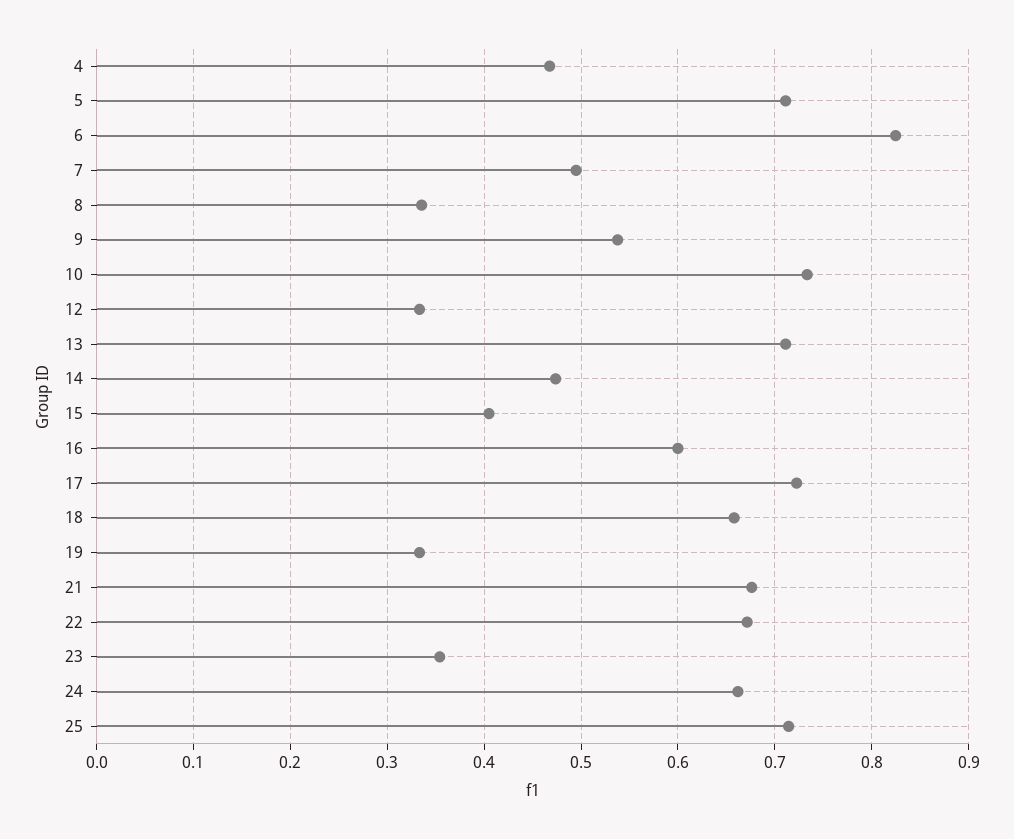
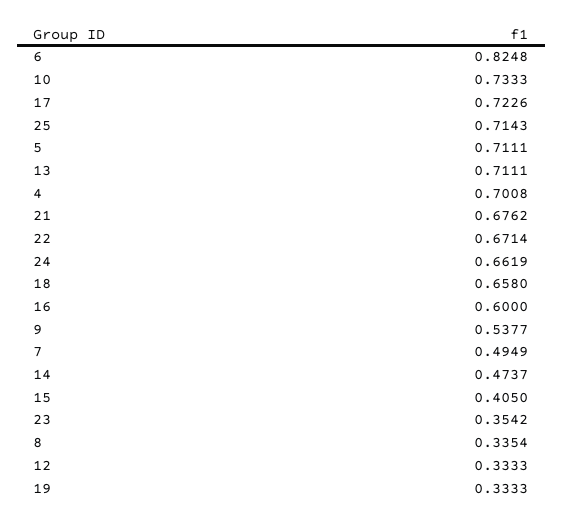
  {
-   "4": 0.47,
+   "4": 0.7008,
    "5": 0.7111,
    "6": 0.8248,
    "7": 0.4949,
    "8": 0.3354,
    "9": 0.5377,
    "10": 0.7333,
    "12": 0.3333,
    "13": 0.7111,
    "14": 0.4737,
    "15": 0.405,
    "16": 0.6,
    "17": 0.7226,
    "18": 0.658,
    "19": 0.3333,
    "21": 0.6762,
    "22": 0.6714,
    "23": 0.3542,
    "24": 0.6619,
    "25": 0.7143
  }

